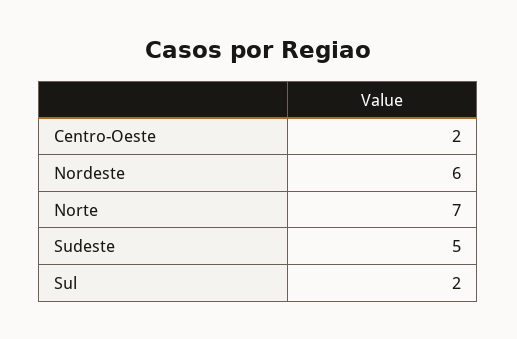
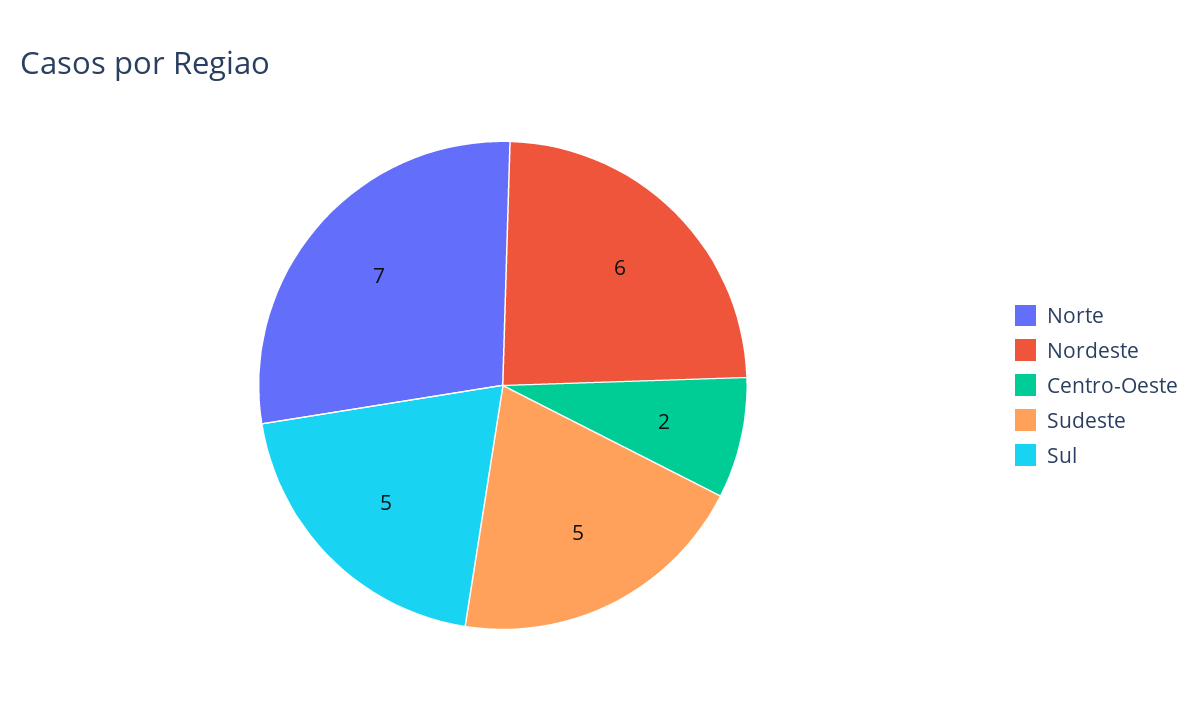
  {
    "Centro-Oeste": 2,
    "Nordeste": 6,
    "Norte": 7,
    "Sudeste": 5,
-   "Sul": 2
+   "Sul": 5
  }

